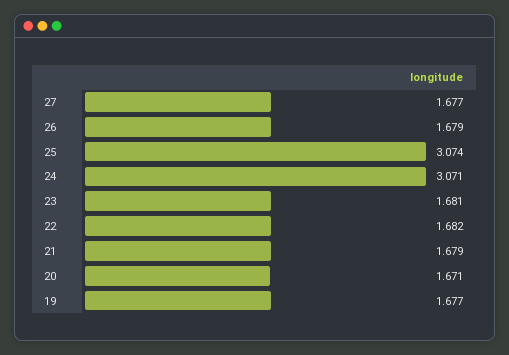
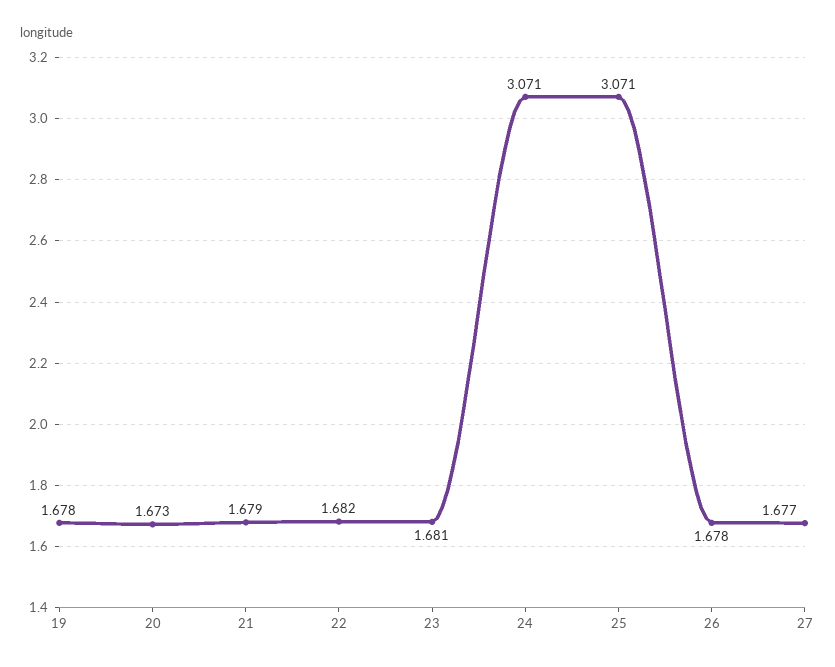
  {
    "27": 1.677,
-   "26": 1.679,
+   "26": 1.678,
-   "25": 3.074,
+   "25": 3.071,
    "24": 3.071,
    "23": 1.681,
    "22": 1.682,
    "21": 1.679,
-   "20": 1.671,
+   "20": 1.673,
-   "19": 1.677
+   "19": 1.678
  }

